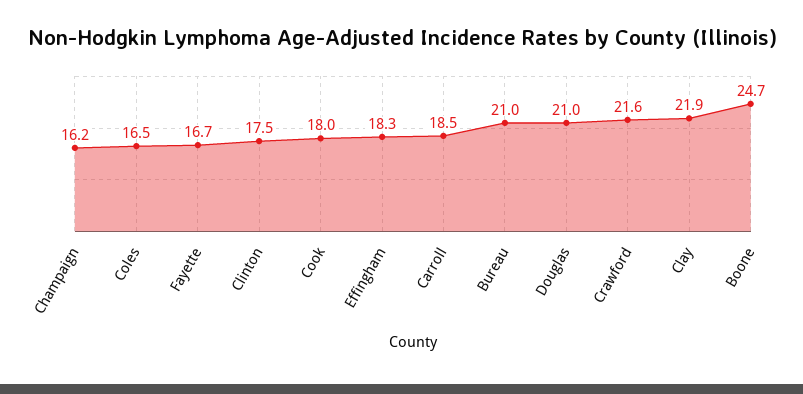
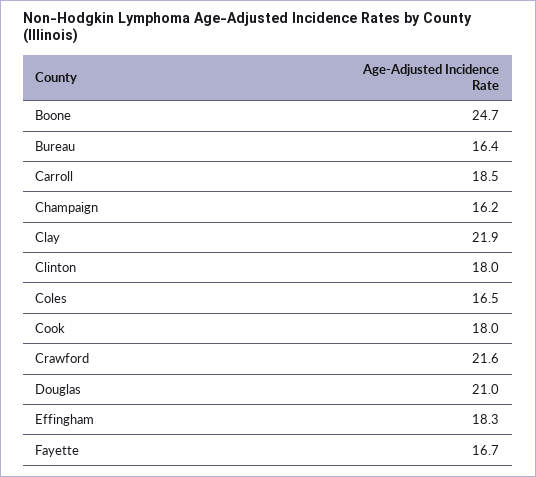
  {
    "Champaign": 16.2,
    "Coles": 16.5,
    "Fayette": 16.7,
-   "Clinton": 17.5,
+   "Clinton": 18,
    "Cook": 18,
    "Effingham": 18.3,
    "Carroll": 18.5,
-   "Bureau": 21,
+   "Bureau": 16.4,
    "Douglas": 21,
    "Crawford": 21.6,
    "Clay": 21.9,
    "Boone": 24.7
  }

